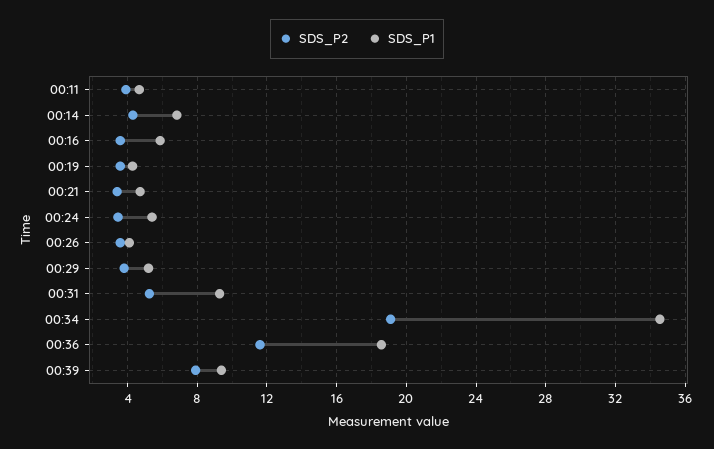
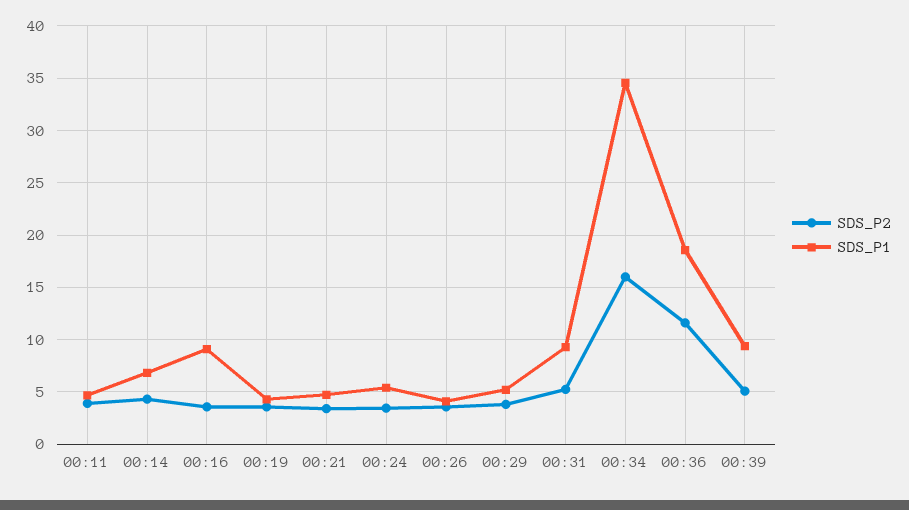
  {
    "SDS_P2": {
      "00:11": 4,
      "00:14": 4.5,
      "00:16": 3.5,
      "00:19": 3.5,
      "00:21": 3.5,
      "00:24": 3.5,
      "00:26": 3.5,
      "00:29": 4,
      "00:31": 5.5,
-     "00:34": 19,
+     "00:34": 16,
      "00:36": 11.5,
-     "00:39": 8
+     "00:39": 5
    },
    "SDS_P1": {
      "00:11": 4.5,
      "00:14": 7,
-     "00:16": 6,
+     "00:16": 9,
      "00:19": 4.5,
      "00:21": 4.5,
      "00:24": 5.5,
      "00:26": 4,
      "00:29": 5,
      "00:31": 9.5,
      "00:34": 34.5,
      "00:36": 18.5,
      "00:39": 9.5
    }
  }

